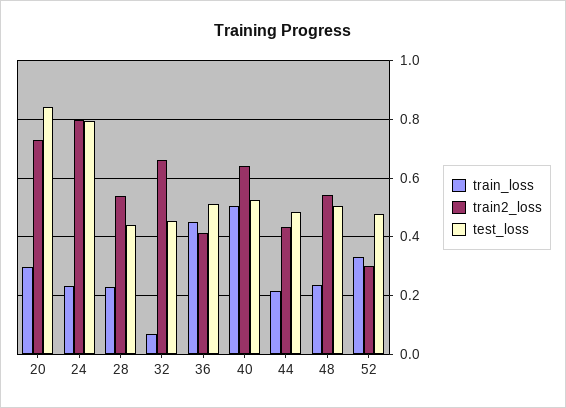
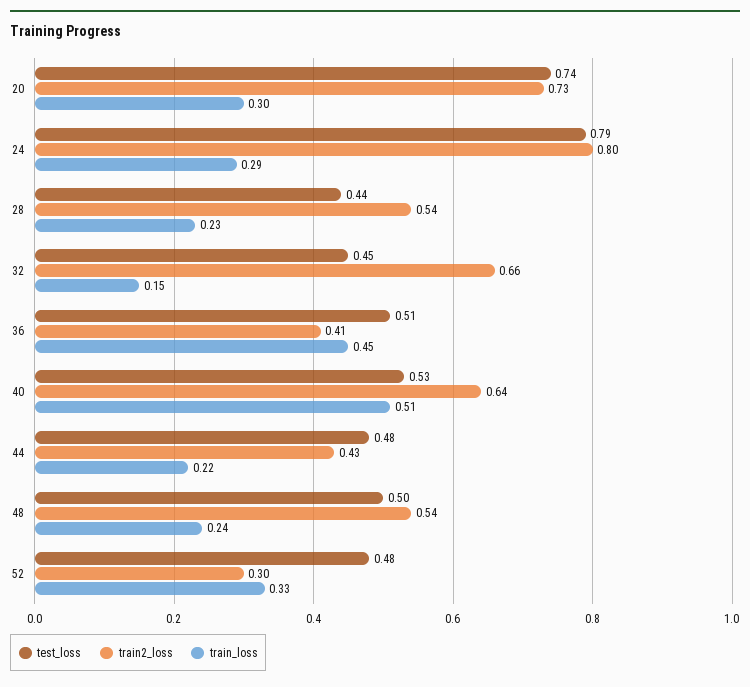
  {
    "train_loss": {
      "20": 0.3,
-     "24": 0.225,
+     "24": 0.29,
      "28": 0.23,
-     "32": 0.075,
+     "32": 0.15,
      "36": 0.45,
      "40": 0.51,
      "44": 0.22,
      "48": 0.24,
      "52": 0.33
    },
    "train2_loss": {
      "20": 0.73,
      "24": 0.8,
      "28": 0.54,
      "32": 0.66,
      "36": 0.41,
      "40": 0.64,
      "44": 0.43,
      "48": 0.54,
      "52": 0.3
    },
    "test_loss": {
-     "20": 0.85,
+     "20": 0.74,
      "24": 0.79,
      "28": 0.44,
      "32": 0.45,
      "36": 0.51,
      "40": 0.53,
      "44": 0.48,
      "48": 0.5,
      "52": 0.48
    }
  }

